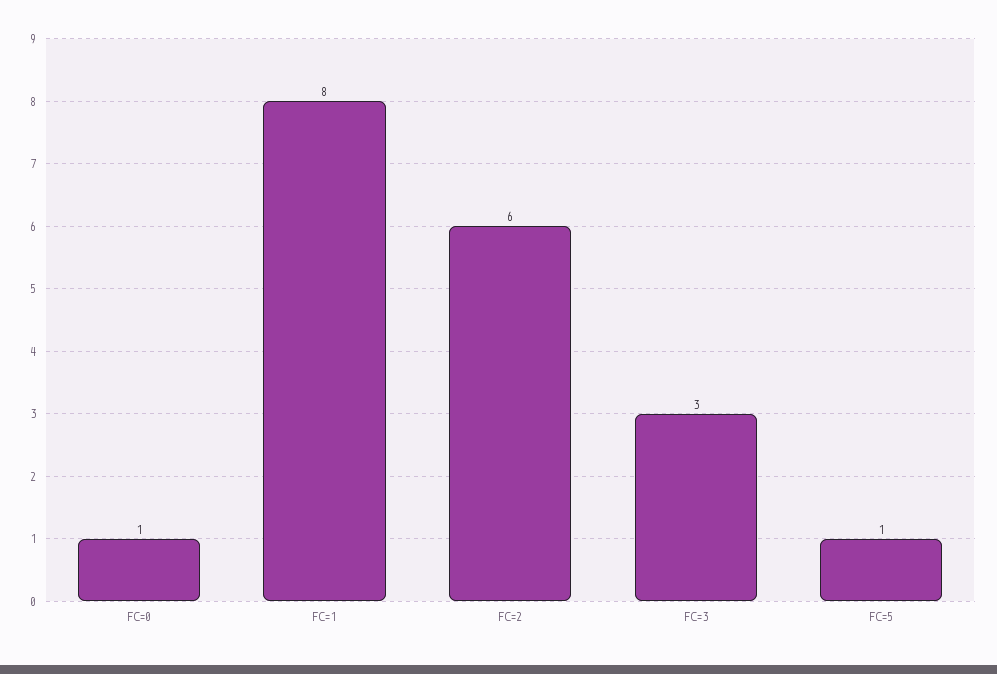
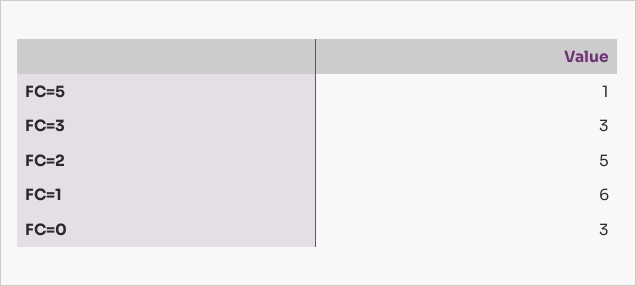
  {
-   "FC=0": 1,
+   "FC=0": 3,
-   "FC=1": 8,
+   "FC=1": 6,
-   "FC=2": 6,
+   "FC=2": 5,
    "FC=3": 3,
    "FC=5": 1
  }

